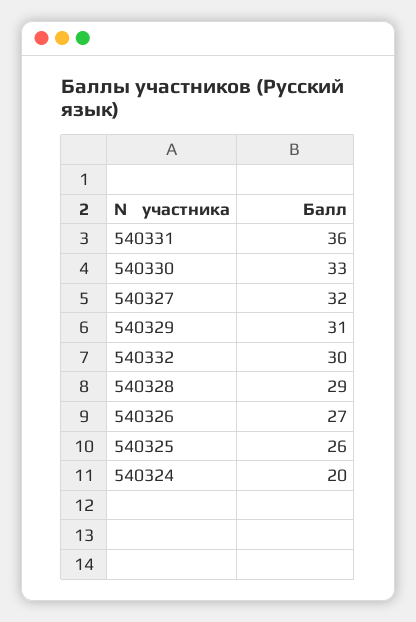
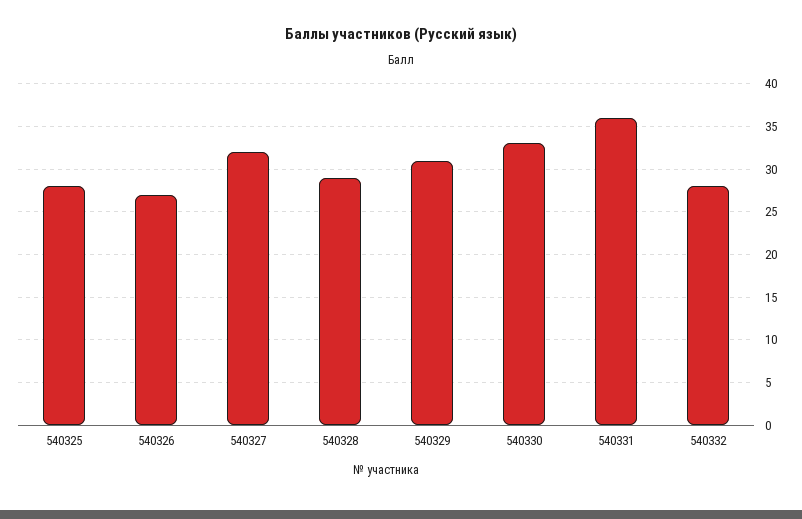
  {
    "540331": 36,
    "540330": 33,
    "540327": 32,
    "540329": 31,
-   "540332": 30,
+   "540332": 28,
    "540328": 29,
    "540326": 27,
-   "540325": 26,
+   "540325": 28
-   "540324": 20
  }

